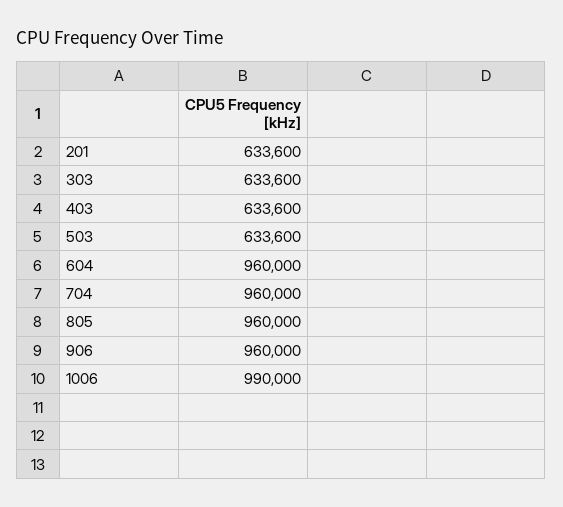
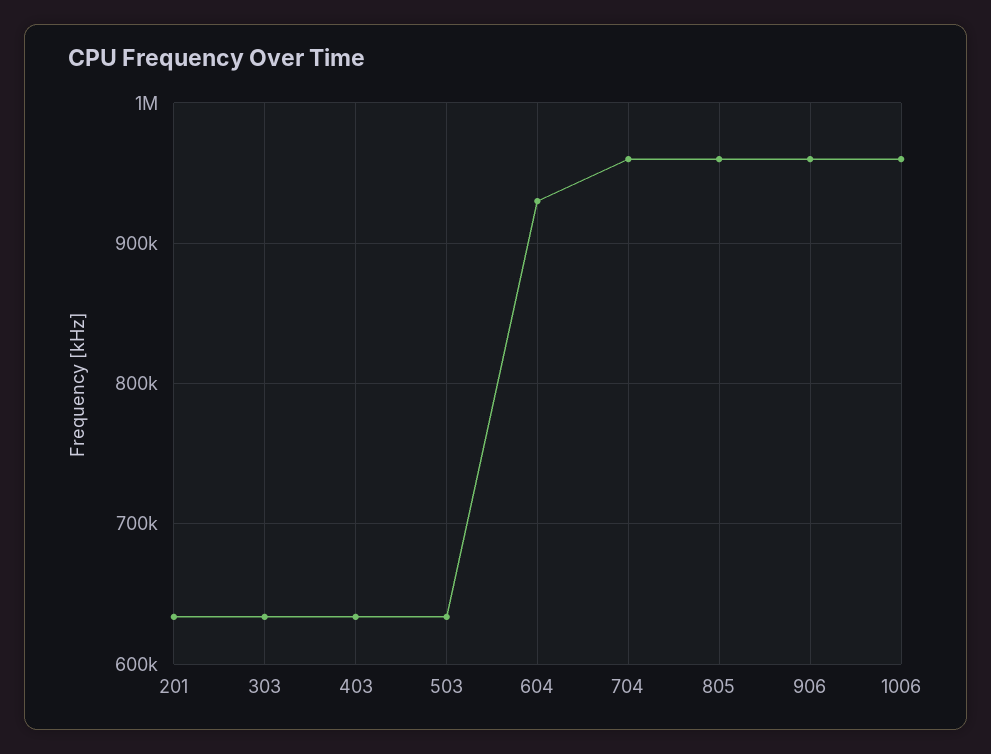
  {
    "201": 633600,
    "303": 633600,
    "403": 633600,
    "503": 633600,
-   "604": 960000,
+   "604": 930000,
    "704": 960000,
    "805": 960000,
    "906": 960000,
-   "1006": 990000
+   "1006": 960000
  }

